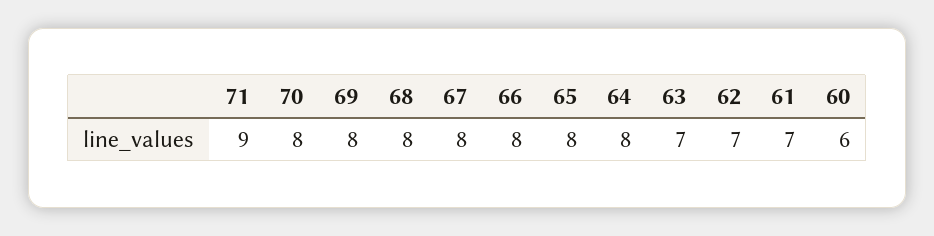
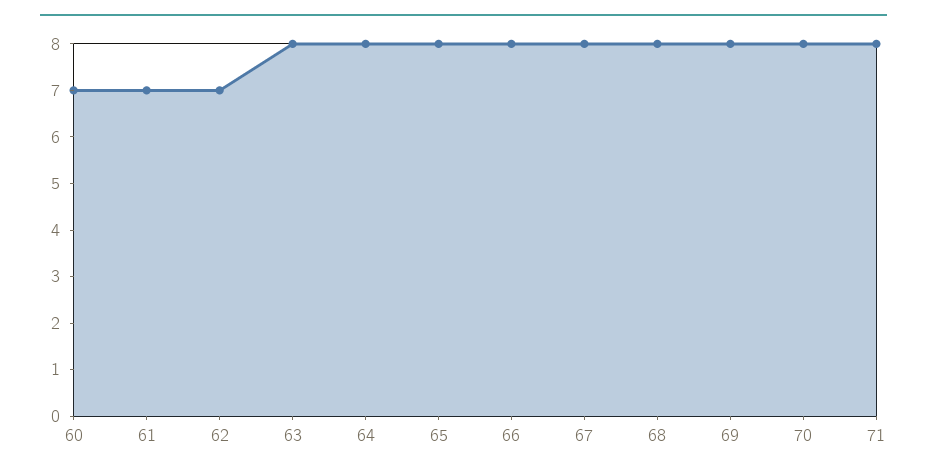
  {
-   "71": 9,
+   "71": 8,
    "70": 8,
    "69": 8,
    "68": 8,
    "67": 8,
    "66": 8,
    "65": 8,
    "64": 8,
-   "63": 7,
+   "63": 8,
    "62": 7,
    "61": 7,
-   "60": 6
+   "60": 7
  }

